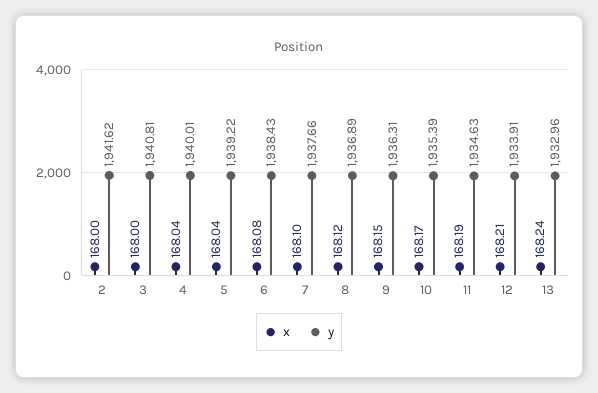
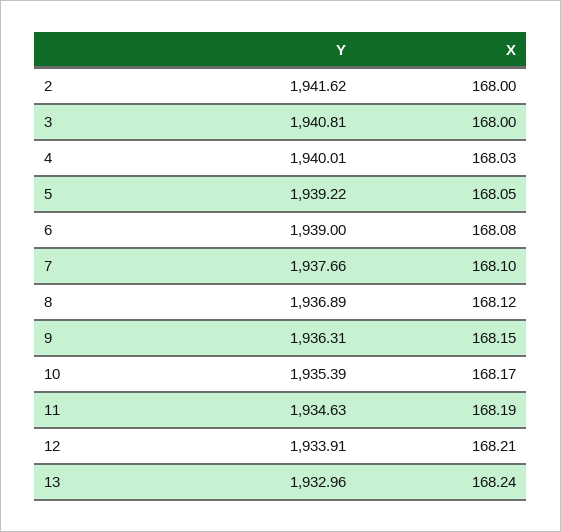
  {
    "x": {
      "2": 168,
      "3": 168,
-     "4": 168.04,
+     "4": 168.03,
-     "5": 168.04,
+     "5": 168.05,
      "6": 168.08,
      "7": 168.1,
      "8": 168.12,
      "9": 168.15,
      "10": 168.17,
      "11": 168.19,
      "12": 168.21,
      "13": 168.24
    },
    "y": {
      "2": 1941.62,
      "3": 1940.81,
      "4": 1940.01,
      "5": 1939.22,
-     "6": 1938.43,
+     "6": 1939,
      "7": 1937.66,
      "8": 1936.89,
      "9": 1936.31,
      "10": 1935.39,
      "11": 1934.63,
      "12": 1933.91,
      "13": 1932.96
    }
  }

